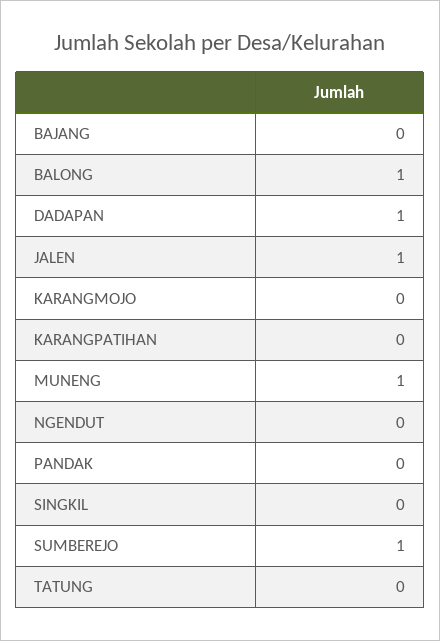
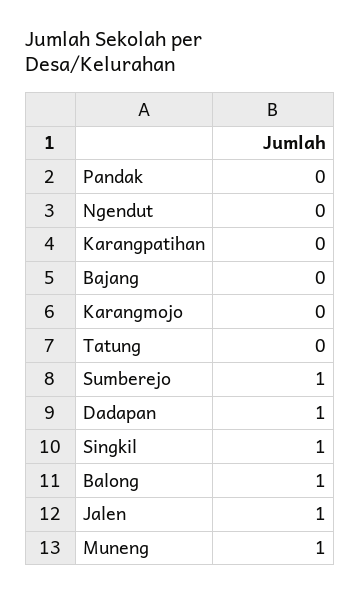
  {
    "BAJANG": 0,
    "BALONG": 1,
    "DADAPAN": 1,
    "JALEN": 1,
    "KARANGMOJO": 0,
    "KARANGPATIHAN": 0,
    "MUNENG": 1,
    "NGENDUT": 0,
    "PANDAK": 0,
-   "SINGKIL": 0,
+   "SINGKIL": 1,
    "SUMBEREJO": 1,
    "TATUNG": 0
  }

